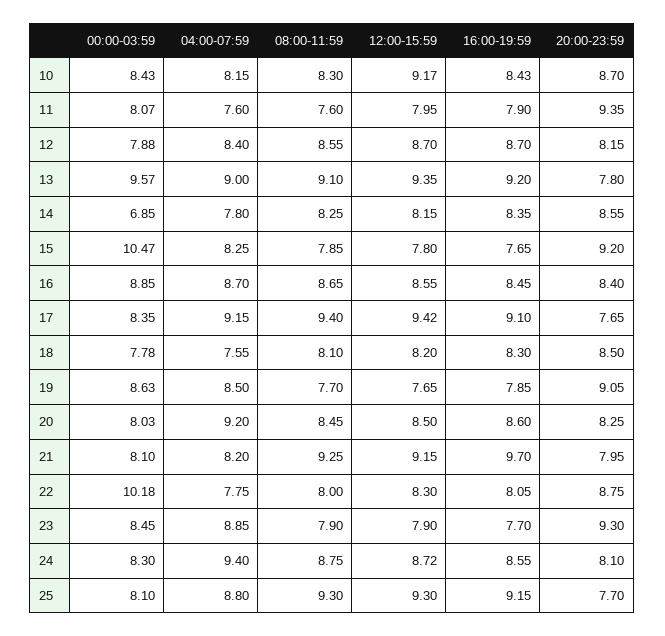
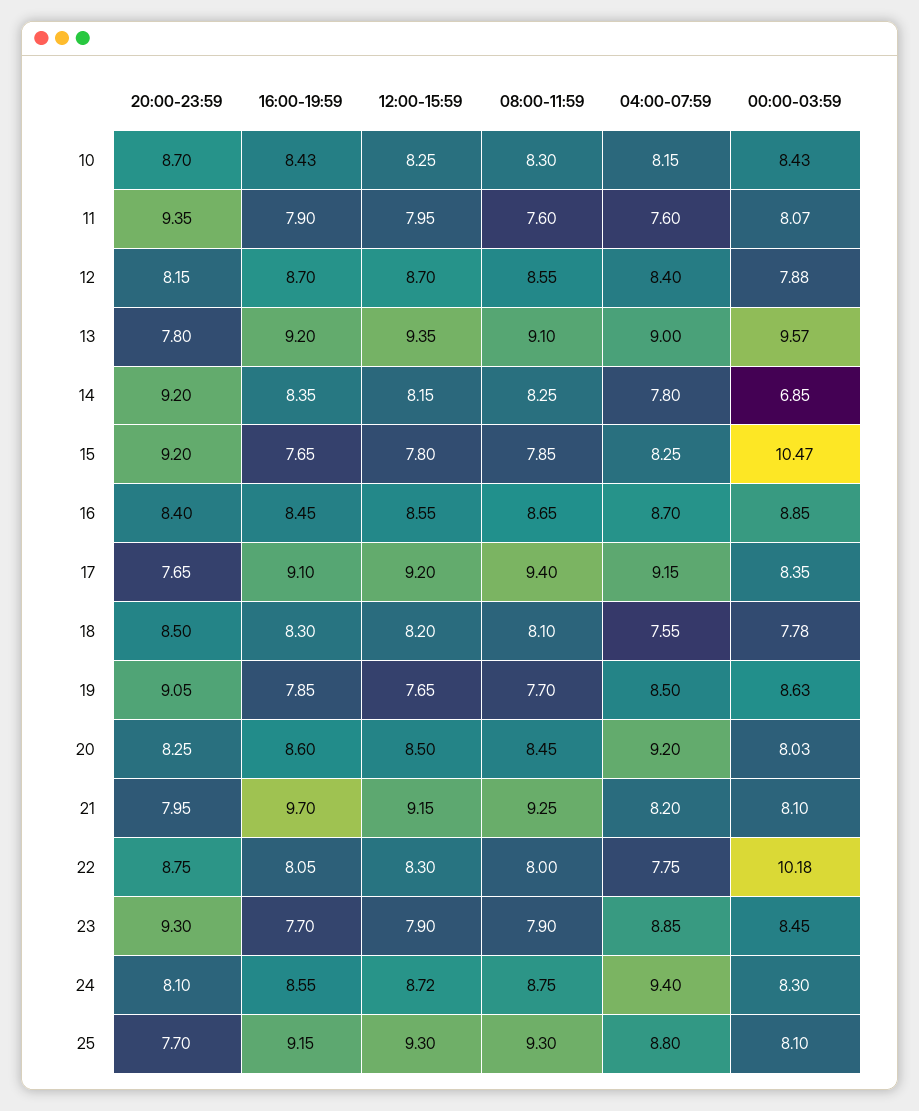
  {
    "00:00-03:59": {
      "10": 8.43,
      "11": 8.07,
      "12": 7.88,
      "13": 9.57,
      "14": 6.85,
      "15": 10.47,
      "16": 8.85,
      "17": 8.35,
      "18": 7.78,
      "19": 8.63,
      "20": 8.03,
      "21": 8.1,
      "22": 10.18,
      "23": 8.45,
      "24": 8.3,
      "25": 8.1
    },
    "04:00-07:59": {
      "10": 8.15,
      "11": 7.6,
      "12": 8.4,
      "13": 9,
      "14": 7.8,
      "15": 8.25,
      "16": 8.7,
      "17": 9.15,
      "18": 7.55,
      "19": 8.5,
      "20": 9.2,
      "21": 8.2,
      "22": 7.75,
      "23": 8.85,
      "24": 9.4,
      "25": 8.8
    },
    "08:00-11:59": {
      "10": 8.3,
      "11": 7.6,
      "12": 8.55,
      "13": 9.1,
      "14": 8.25,
      "15": 7.85,
      "16": 8.65,
      "17": 9.4,
      "18": 8.1,
      "19": 7.7,
      "20": 8.45,
      "21": 9.25,
      "22": 8,
      "23": 7.9,
      "24": 8.75,
      "25": 9.3
    },
    "12:00-15:59": {
-     "10": 9.17,
+     "10": 8.25,
      "11": 7.95,
      "12": 8.7,
      "13": 9.35,
      "14": 8.15,
      "15": 7.8,
      "16": 8.55,
-     "17": 9.42,
+     "17": 9.2,
      "18": 8.2,
      "19": 7.65,
      "20": 8.5,
      "21": 9.15,
      "22": 8.3,
      "23": 7.9,
      "24": 8.72,
      "25": 9.3
    },
    "16:00-19:59": {
      "10": 8.43,
      "11": 7.9,
      "12": 8.7,
      "13": 9.2,
      "14": 8.35,
      "15": 7.65,
      "16": 8.45,
      "17": 9.1,
      "18": 8.3,
      "19": 7.85,
      "20": 8.6,
      "21": 9.7,
      "22": 8.05,
      "23": 7.7,
      "24": 8.55,
      "25": 9.15
    },
    "20:00-23:59": {
      "10": 8.7,
      "11": 9.35,
      "12": 8.15,
      "13": 7.8,
-     "14": 8.55,
+     "14": 9.2,
      "15": 9.2,
      "16": 8.4,
      "17": 7.65,
      "18": 8.5,
      "19": 9.05,
      "20": 8.25,
      "21": 7.95,
      "22": 8.75,
      "23": 9.3,
      "24": 8.1,
      "25": 7.7
    }
  }

